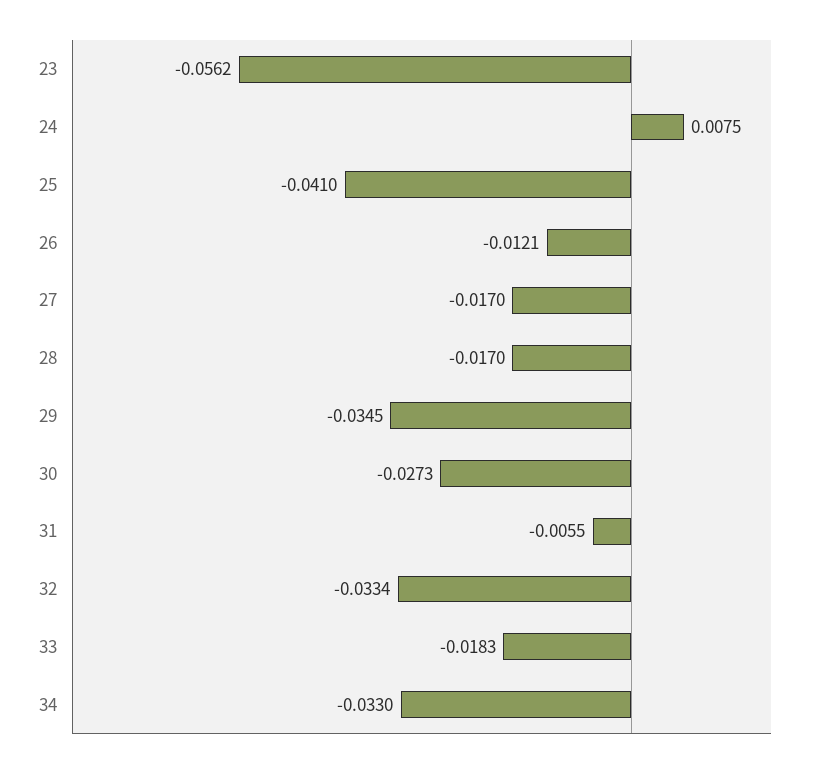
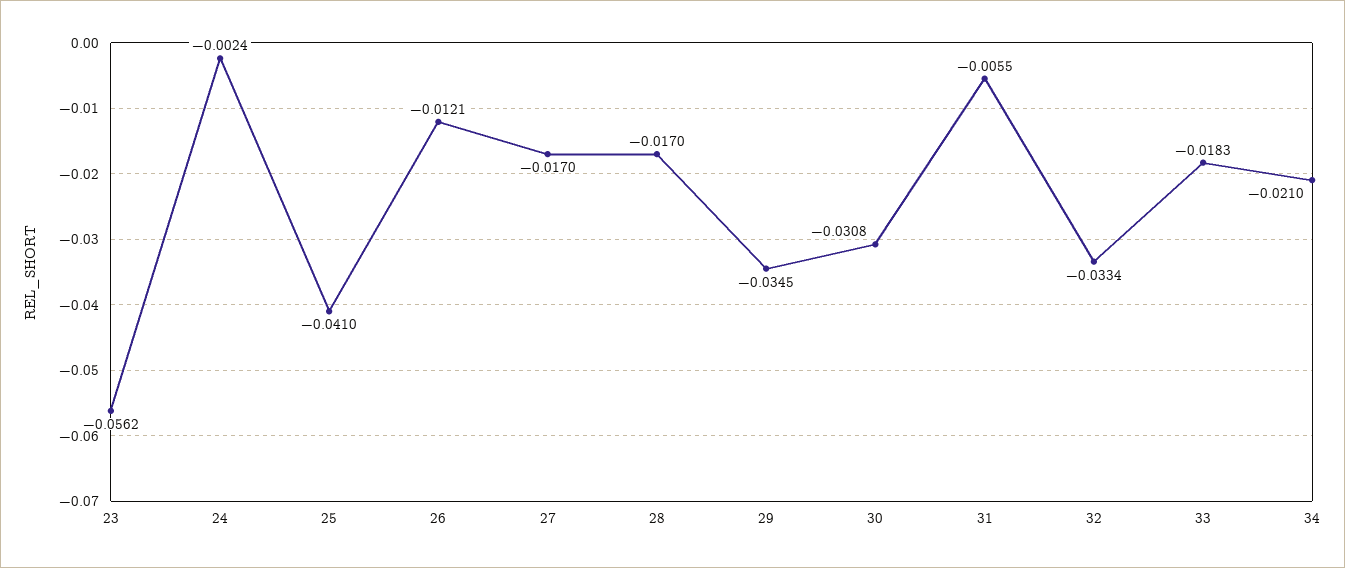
  {
    "23": -0.0562,
-   "24": 0.0075,
+   "24": -0.0024,
    "25": -0.041,
    "26": -0.0121,
    "27": -0.017,
    "28": -0.017,
    "29": -0.0345,
-   "30": -0.0273,
+   "30": -0.0308,
    "31": -0.0055,
    "32": -0.0334,
    "33": -0.0183,
-   "34": -0.033
+   "34": -0.021
  }

